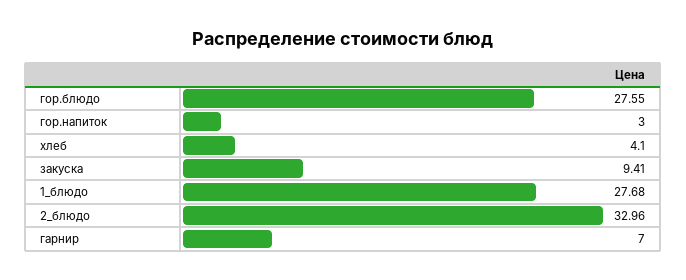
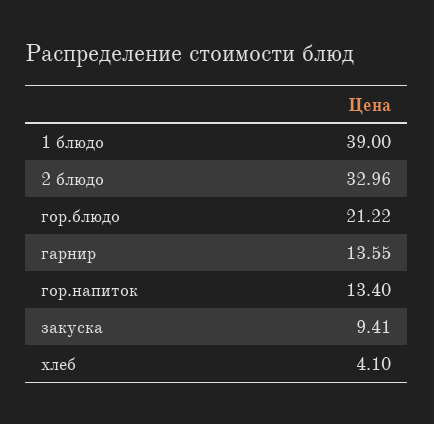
  {
-   "гор.блюдо": 27.55,
+   "гор.блюдо": 21.22,
-   "гор.напиток": 3,
+   "гор.напиток": 13.4,
    "хлеб": 4.1,
    "закуска": 9.41,
-   "1_блюдо": 27.68,
+   "1_блюдо": 39,
    "2_блюдо": 32.96,
-   "гарнир": 7
+   "гарнир": 13.55
  }

